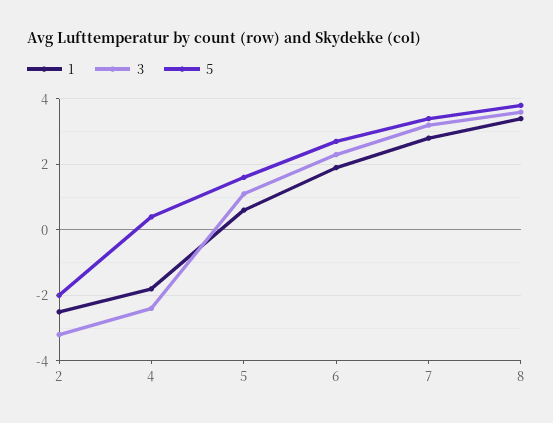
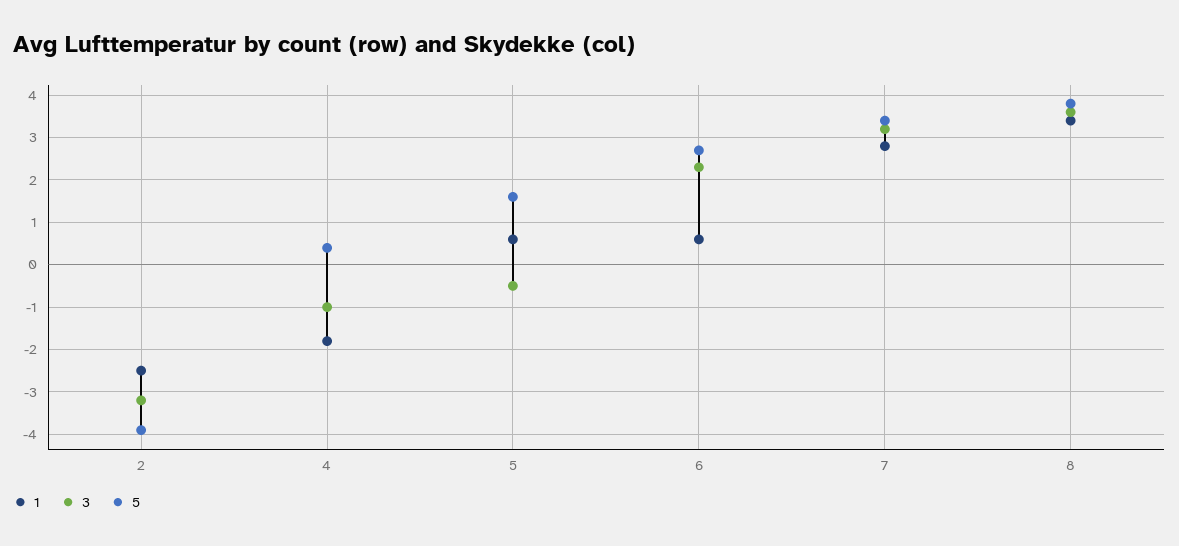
  {
    "1": {
      "2": -2.5,
      "4": -2,
      "5": 0.5,
-     "6": 2,
+     "6": 0.5,
      "7": 3,
      "8": 3.5
    },
    "3": {
      "2": -3,
-     "4": -2.5,
+     "4": -1,
-     "5": 1,
+     "5": -0.5,
      "6": 2.5,
      "7": 3,
      "8": 3.5
    },
    "5": {
-     "2": -2,
+     "2": -4,
      "4": 0.5,
      "5": 1.5,
      "6": 2.5,
      "7": 3.5,
      "8": 4
    }
  }

